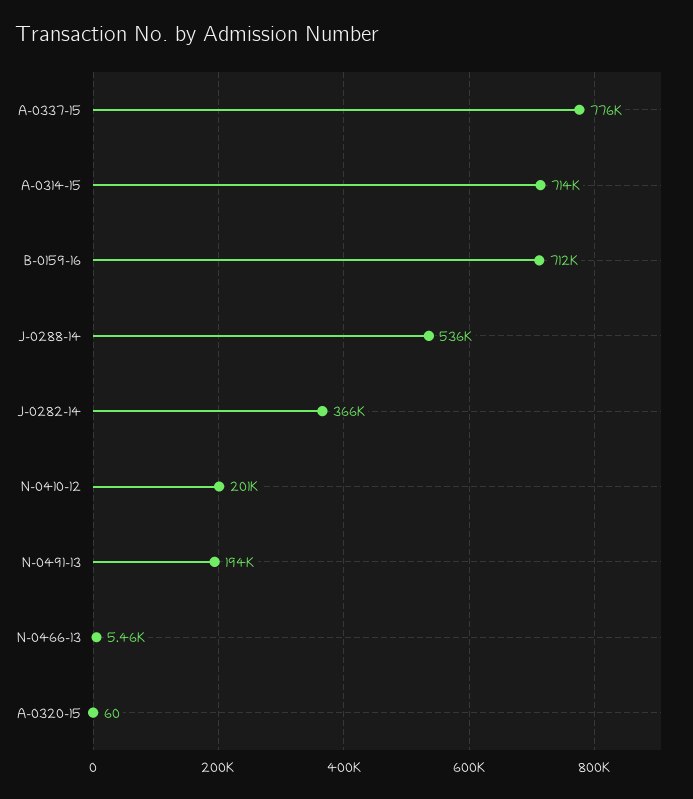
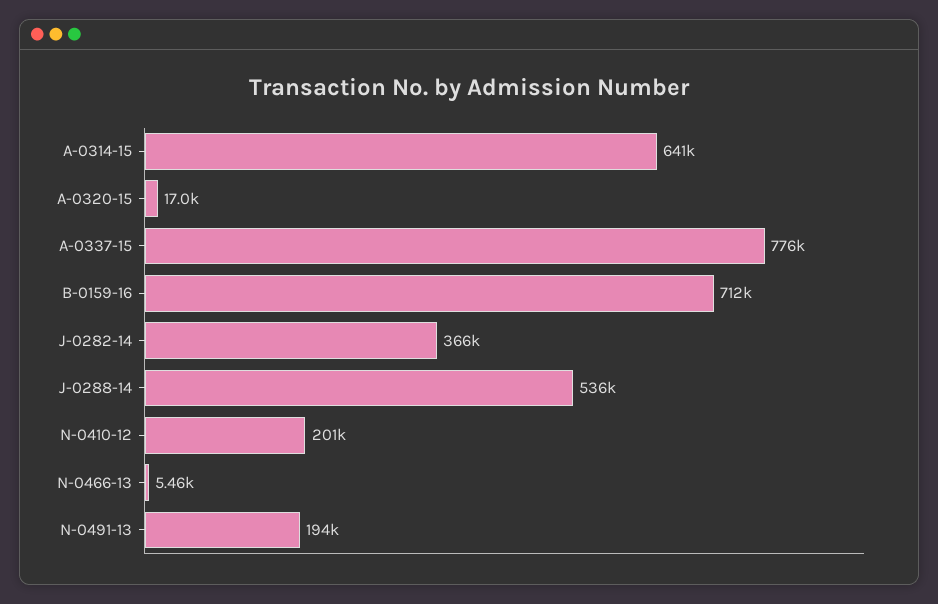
  {
    "A-0337-15": 776000,
-   "A-0314-15": 714000,
+   "A-0314-15": 641000,
    "B-0159-16": 712000,
    "J-0288-14": 536000,
    "J-0282-14": 366000,
    "N-0410-12": 201000,
    "N-0491-13": 194000,
    "N-0466-13": 5460,
-   "A-0320-15": 60
+   "A-0320-15": 17000
  }

